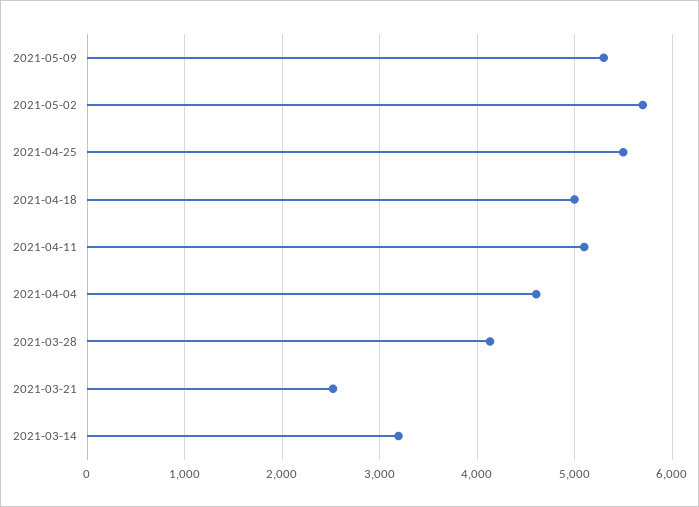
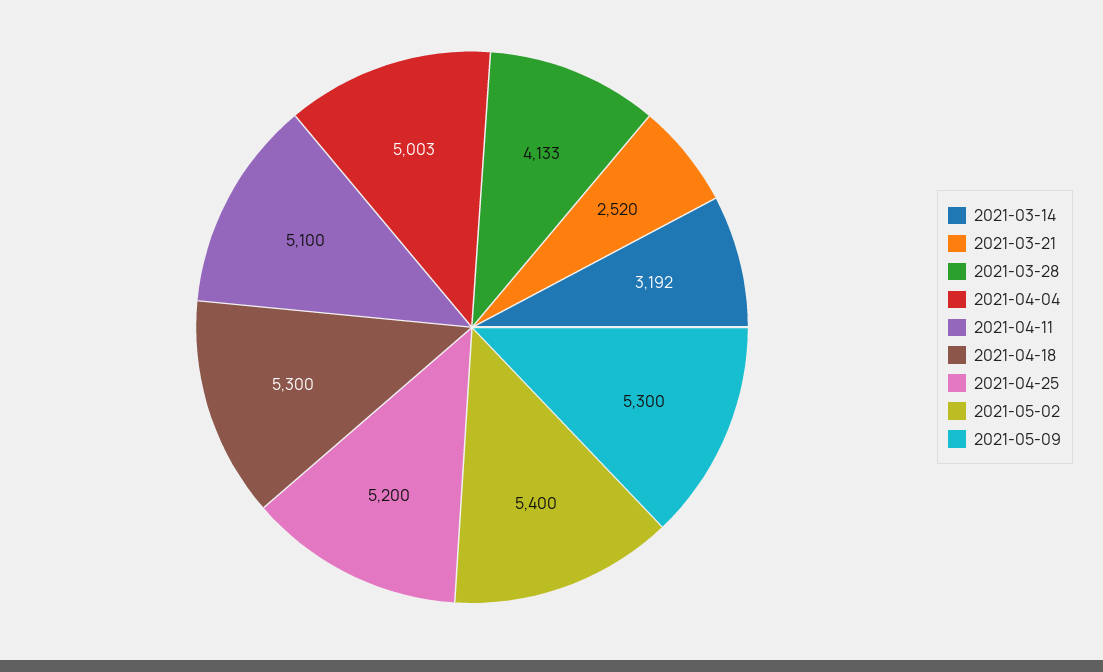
  {
    "2021-05-09": 5300,
-   "2021-05-02": 5700,
+   "2021-05-02": 5400,
-   "2021-04-25": 5500,
+   "2021-04-25": 5200,
-   "2021-04-18": 5000,
+   "2021-04-18": 5300,
    "2021-04-11": 5100,
-   "2021-04-04": 4600,
+   "2021-04-04": 5003,
    "2021-03-28": 4133,
    "2021-03-21": 2520,
    "2021-03-14": 3192
  }

